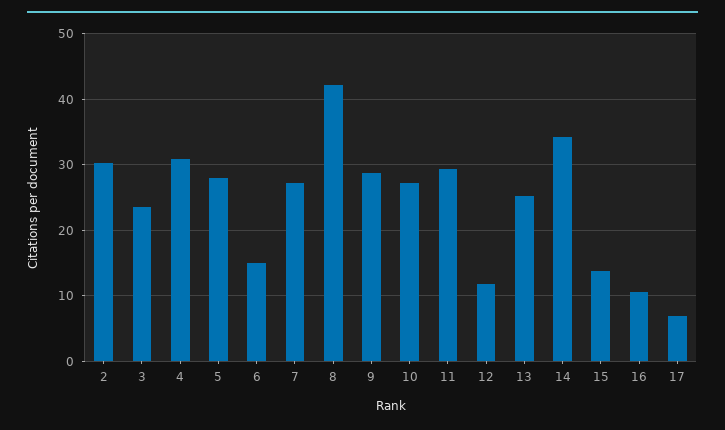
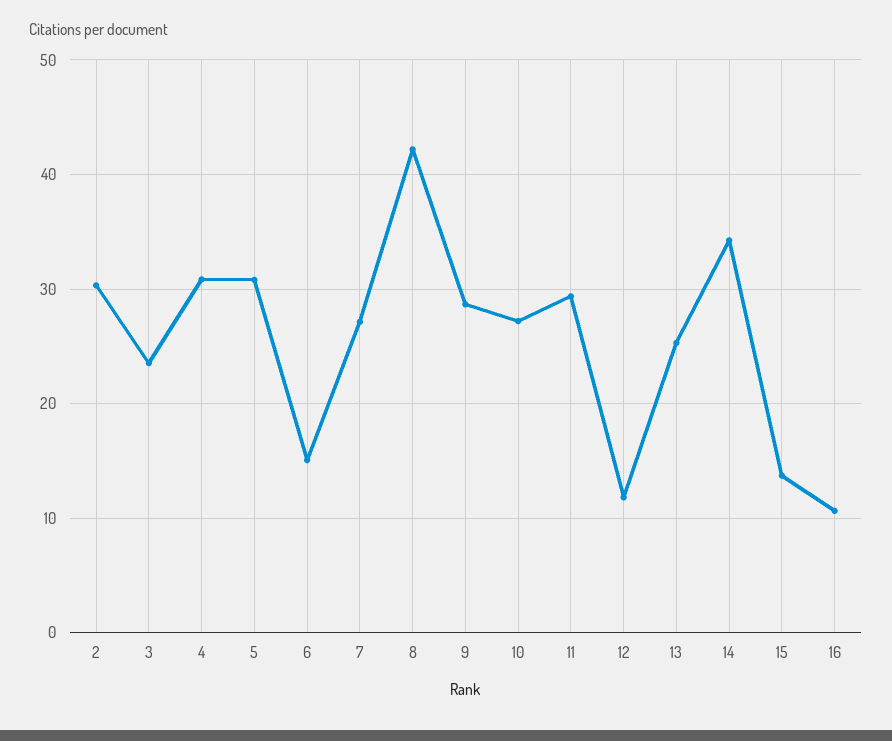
  {
    "2": 30,
    "3": 24,
    "4": 31,
-   "5": 28,
+   "5": 31,
    "6": 15,
    "7": 27,
    "8": 42,
    "9": 29,
    "10": 27,
    "11": 29,
    "12": 12,
    "13": 25,
    "14": 34,
    "15": 14,
-   "16": 11,
+   "16": 11
-   "17": 7
  }

